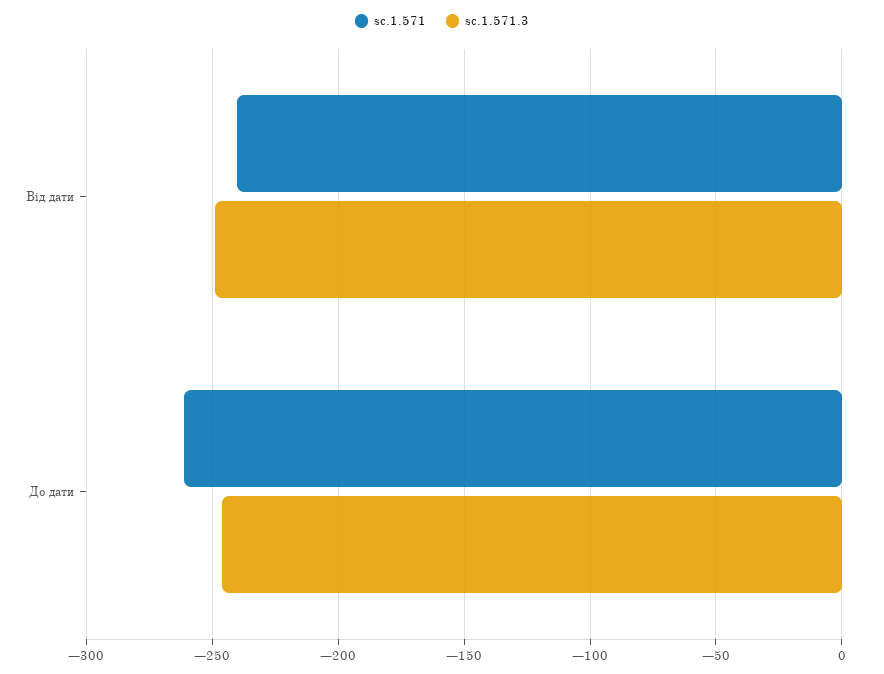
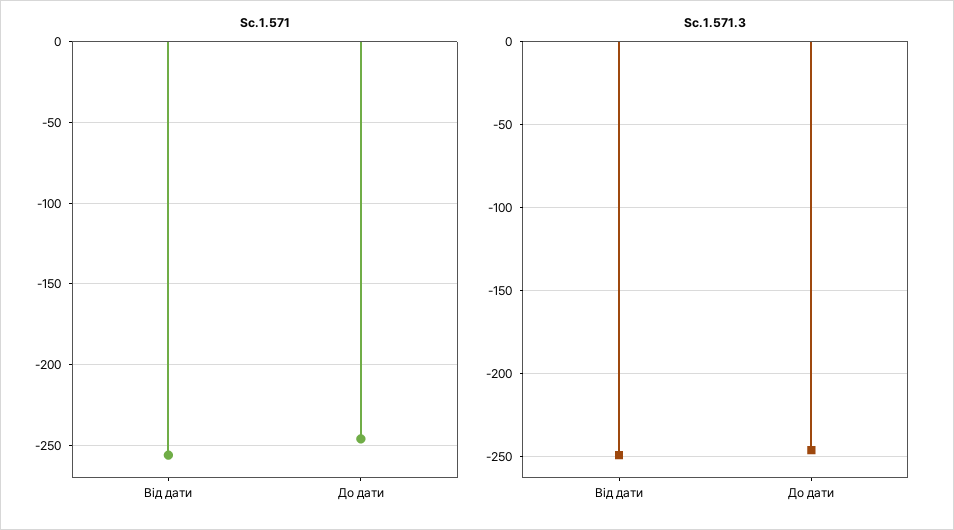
  {
    "sc.1.571": {
-     "Від дати": -240,
+     "Від дати": -255,
-     "До дати": -260
+     "До дати": -245
    },
    "sc.1.571.3": {
      "Від дати": -250,
      "До дати": -245
    }
  }

